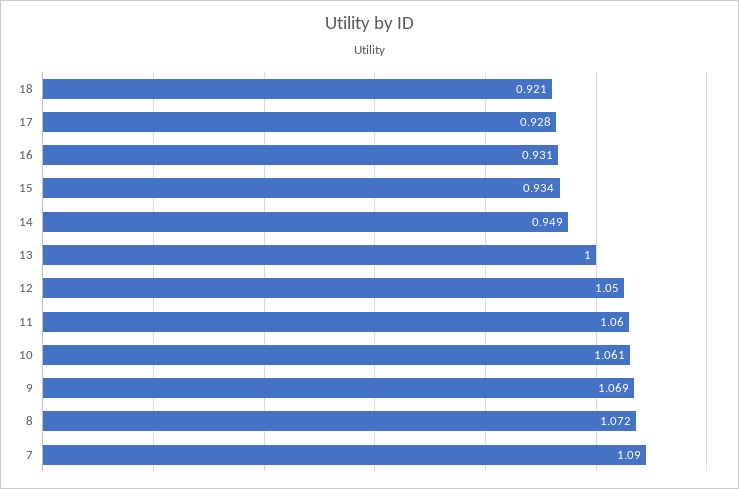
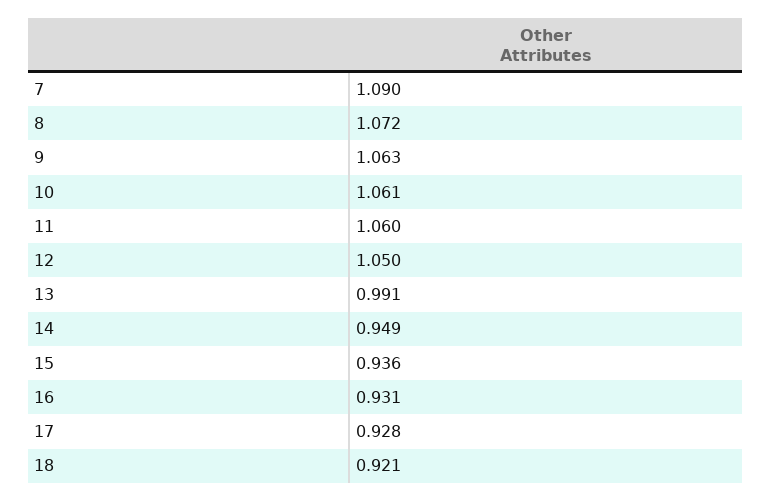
  {
    "18": 0.921,
    "17": 0.928,
    "16": 0.931,
-   "15": 0.934,
+   "15": 0.936,
    "14": 0.949,
-   "13": 1,
+   "13": 0.991,
    "12": 1.05,
    "11": 1.06,
    "10": 1.061,
-   "9": 1.069,
+   "9": 1.063,
    "8": 1.072,
    "7": 1.09
  }

